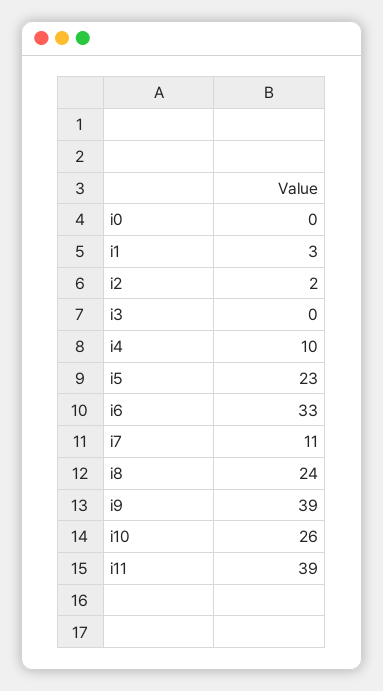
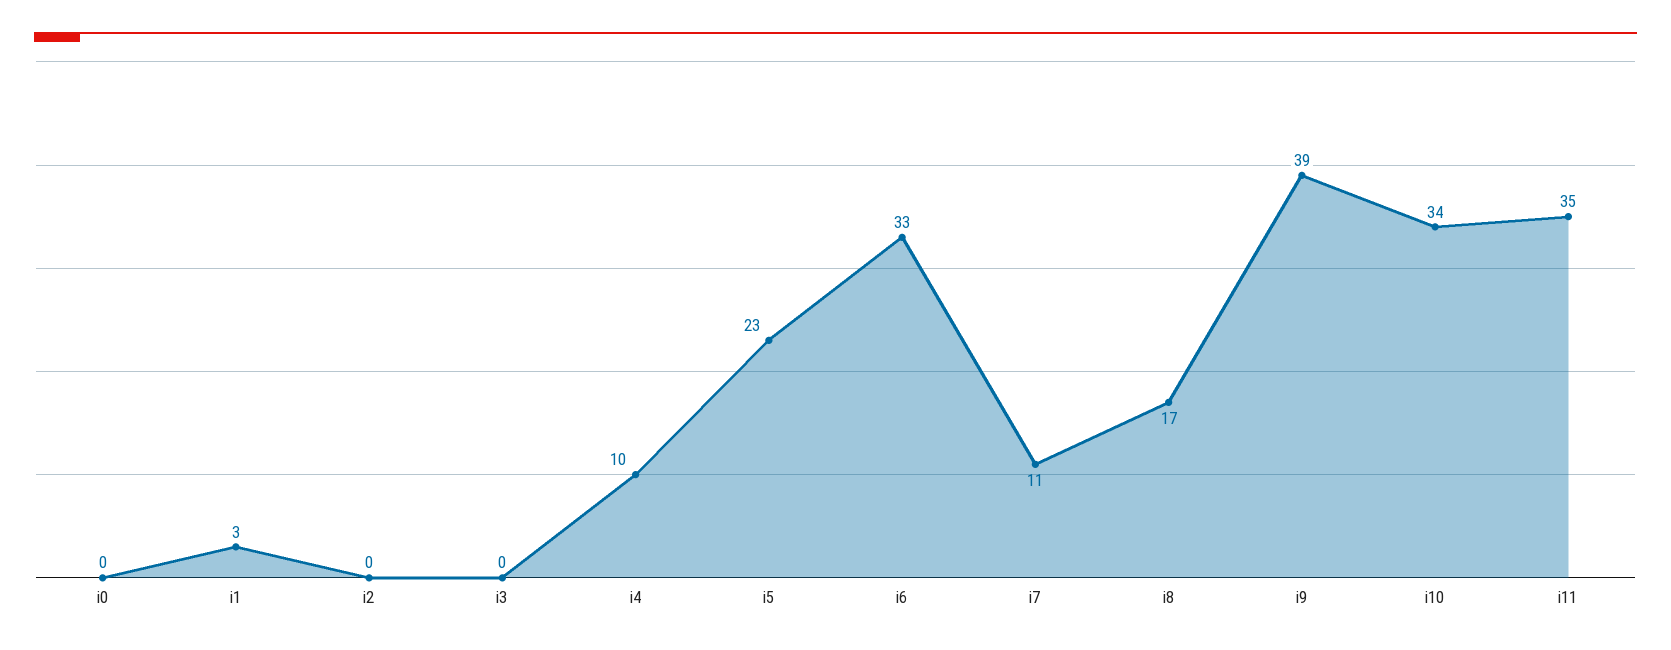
  {
    "i0": 0,
    "i1": 3,
-   "i2": 2,
+   "i2": 0,
    "i3": 0,
    "i4": 10,
    "i5": 23,
    "i6": 33,
    "i7": 11,
-   "i8": 24,
+   "i8": 17,
    "i9": 39,
-   "i10": 26,
+   "i10": 34,
-   "i11": 39
+   "i11": 35
  }

